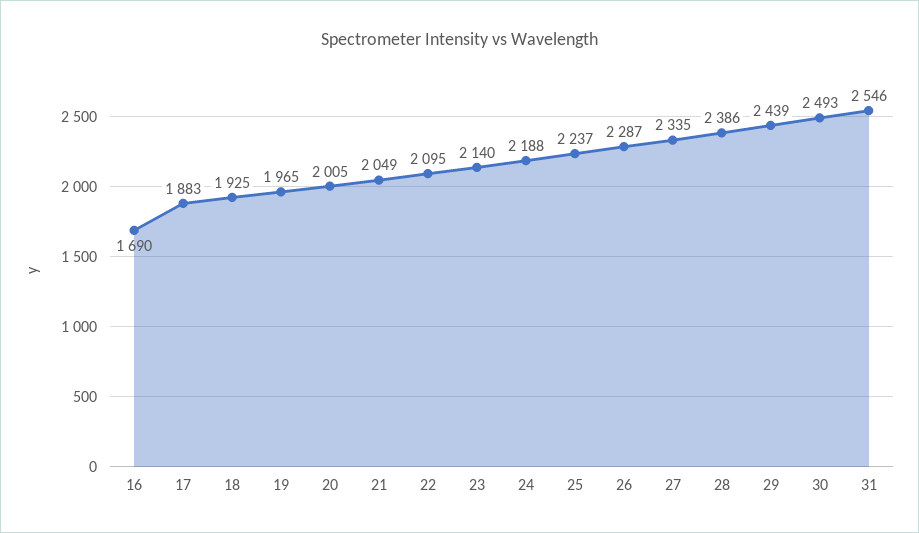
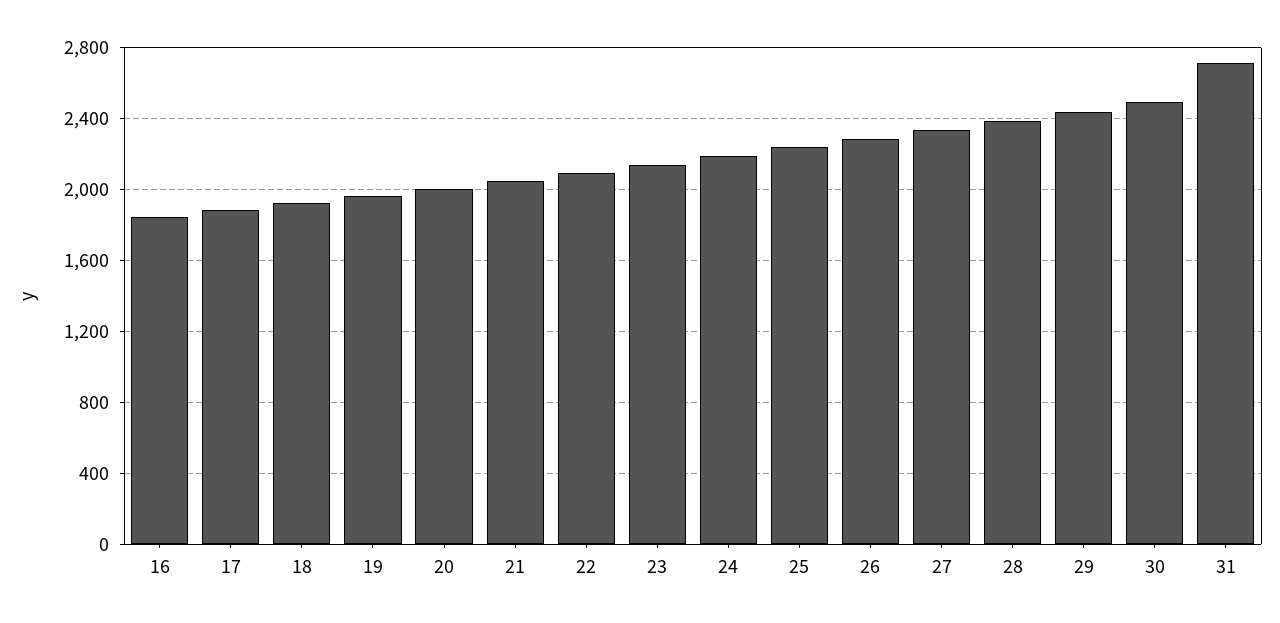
  {
-   "16": 1690,
+   "16": 1850,
    "17": 1883,
    "18": 1925,
    "19": 1965,
    "20": 2005,
    "21": 2049,
    "22": 2095,
    "23": 2140,
    "24": 2188,
    "25": 2237,
    "26": 2287,
    "27": 2335,
    "28": 2386,
    "29": 2439,
    "30": 2493,
-   "31": 2546
+   "31": 2700
  }

